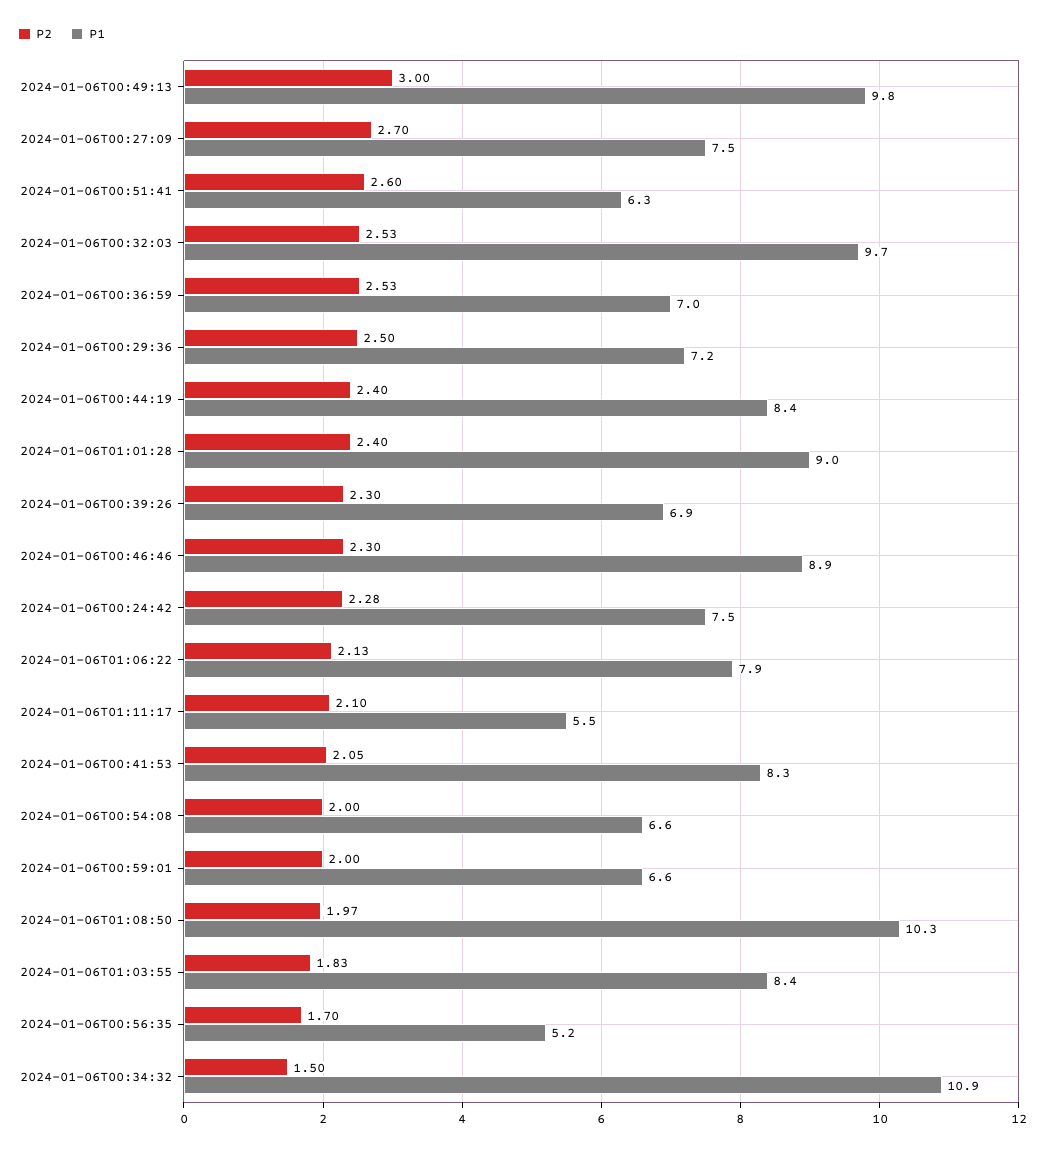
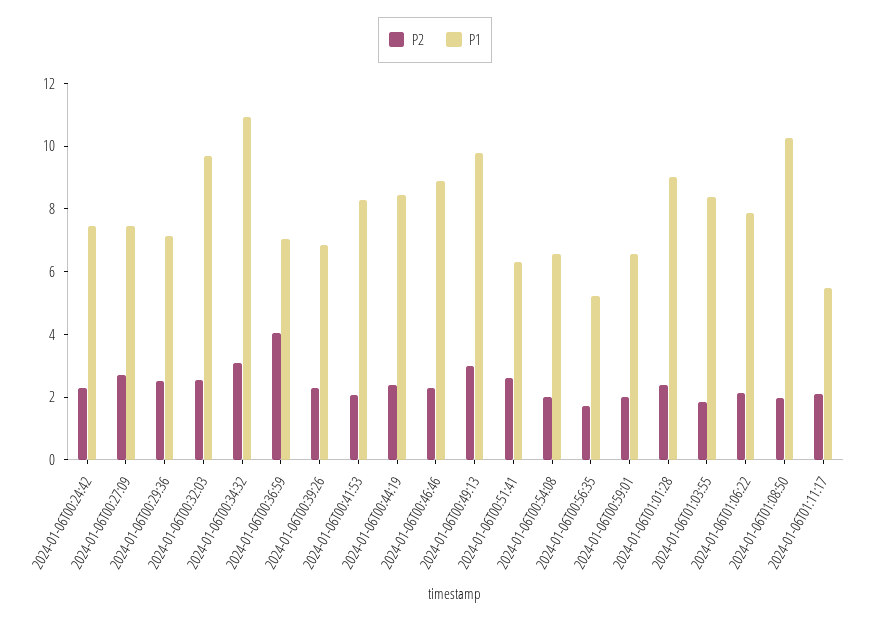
  {
    "P2": {
      "2024-01-06T00:49:13": 3,
      "2024-01-06T00:27:09": 2.7,
      "2024-01-06T00:51:41": 2.6,
      "2024-01-06T00:32:03": 2.53,
-     "2024-01-06T00:36:59": 2.53,
+     "2024-01-06T00:36:59": 4,
      "2024-01-06T00:29:36": 2.5,
      "2024-01-06T00:44:19": 2.4,
      "2024-01-06T01:01:28": 2.4,
      "2024-01-06T00:39:26": 2.3,
      "2024-01-06T00:46:46": 2.3,
      "2024-01-06T00:24:42": 2.28,
      "2024-01-06T01:06:22": 2.13,
      "2024-01-06T01:11:17": 2.1,
      "2024-01-06T00:41:53": 2.05,
      "2024-01-06T00:54:08": 2,
      "2024-01-06T00:59:01": 2,
      "2024-01-06T01:08:50": 1.97,
      "2024-01-06T01:03:55": 1.83,
      "2024-01-06T00:56:35": 1.7,
-     "2024-01-06T00:34:32": 1.5
+     "2024-01-06T00:34:32": 3
    },
    "P1": {
      "2024-01-06T00:49:13": 9.8,
      "2024-01-06T00:27:09": 7.5,
      "2024-01-06T00:51:41": 6.3,
      "2024-01-06T00:32:03": 9.7,
      "2024-01-06T00:36:59": 7,
      "2024-01-06T00:29:36": 7.2,
      "2024-01-06T00:44:19": 8.4,
      "2024-01-06T01:01:28": 9,
      "2024-01-06T00:39:26": 6.9,
      "2024-01-06T00:46:46": 8.9,
      "2024-01-06T00:24:42": 7.5,
      "2024-01-06T01:06:22": 7.9,
      "2024-01-06T01:11:17": 5.5,
      "2024-01-06T00:41:53": 8.3,
      "2024-01-06T00:54:08": 6.6,
      "2024-01-06T00:59:01": 6.6,
      "2024-01-06T01:08:50": 10.3,
      "2024-01-06T01:03:55": 8.4,
      "2024-01-06T00:56:35": 5.2,
      "2024-01-06T00:34:32": 10.9
    }
  }

